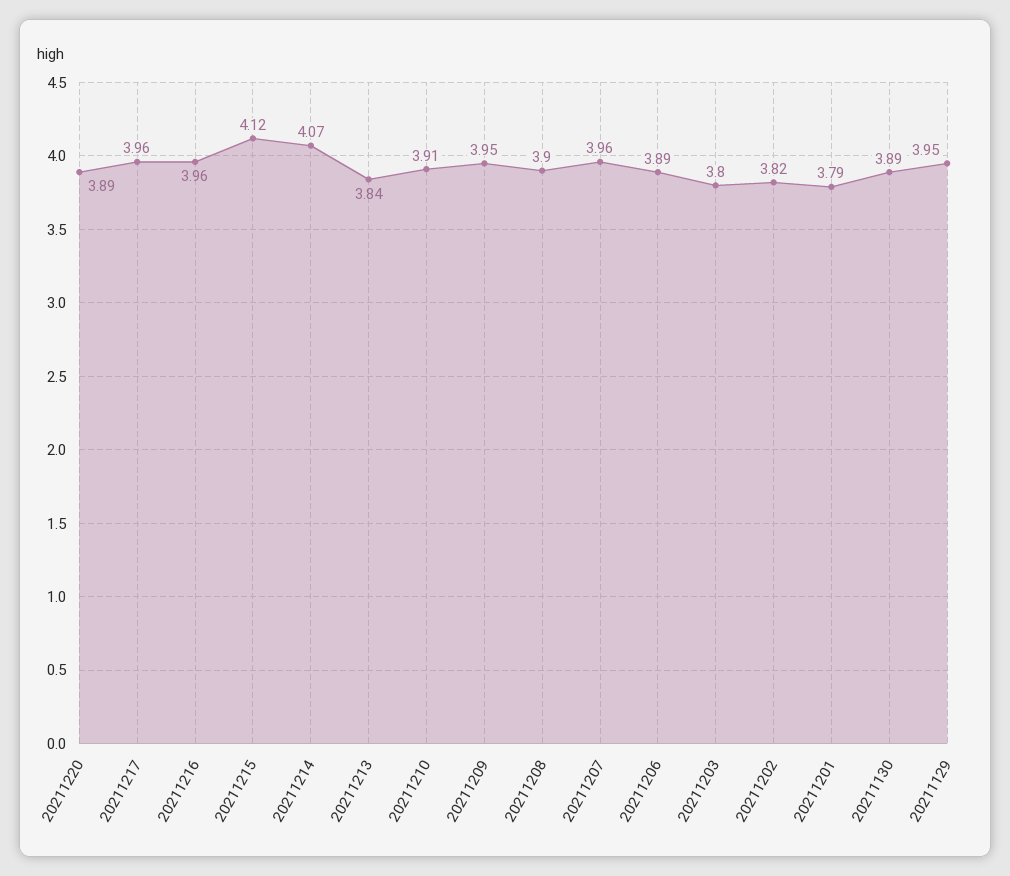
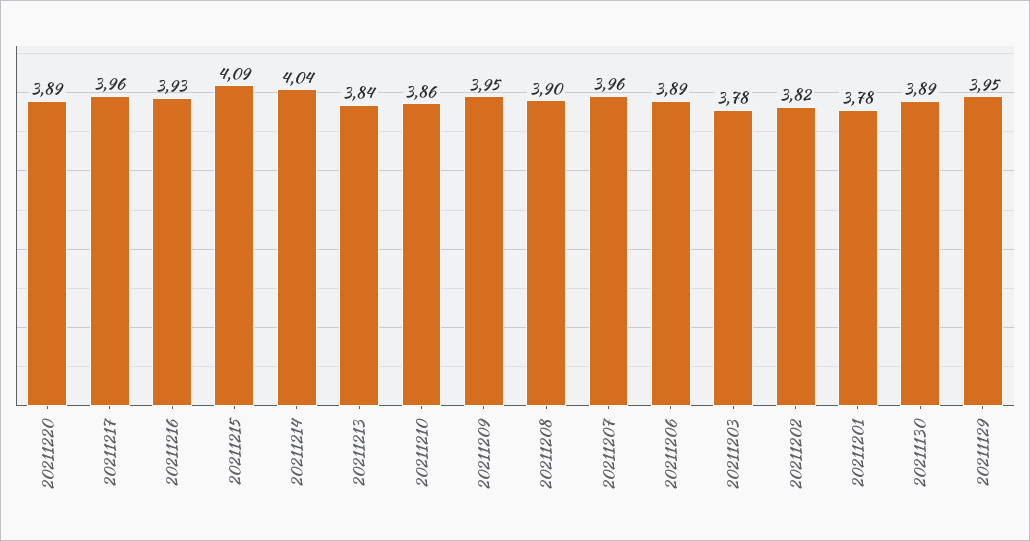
  {
    "20211220": 3.89,
    "20211217": 3.96,
-   "20211216": 3.96,
+   "20211216": 3.93,
-   "20211215": 4.12,
+   "20211215": 4.09,
-   "20211214": 4.07,
+   "20211214": 4.04,
    "20211213": 3.84,
-   "20211210": 3.91,
+   "20211210": 3.86,
    "20211209": 3.95,
    "20211208": 3.9,
    "20211207": 3.96,
    "20211206": 3.89,
-   "20211203": 3.8,
+   "20211203": 3.78,
    "20211202": 3.82,
-   "20211201": 3.79,
+   "20211201": 3.78,
    "20211130": 3.89,
    "20211129": 3.95
  }

